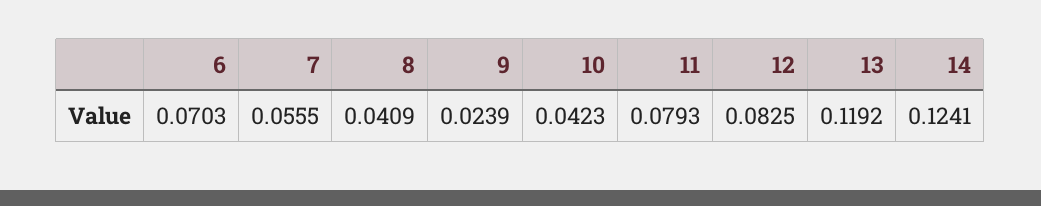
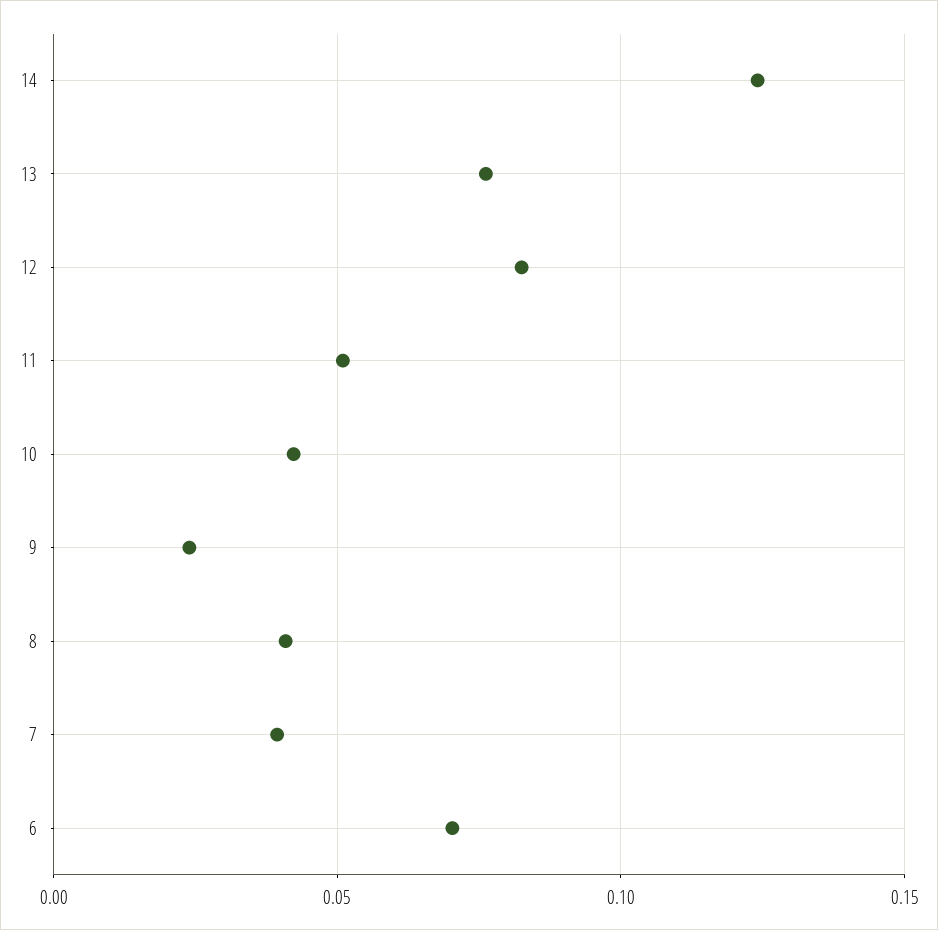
  {
    "6": 0.0703,
-   "7": 0.0555,
+   "7": 0.04,
    "8": 0.0409,
    "9": 0.0239,
    "10": 0.0423,
-   "11": 0.0793,
+   "11": 0.05,
    "12": 0.0825,
-   "13": 0.1192,
+   "13": 0.075,
    "14": 0.1241
  }

